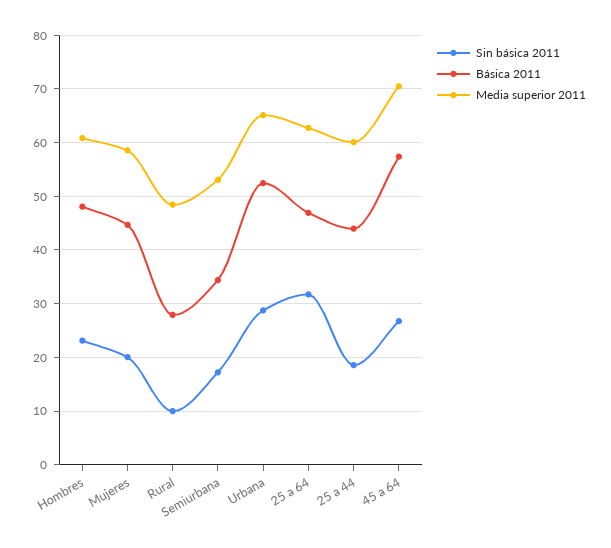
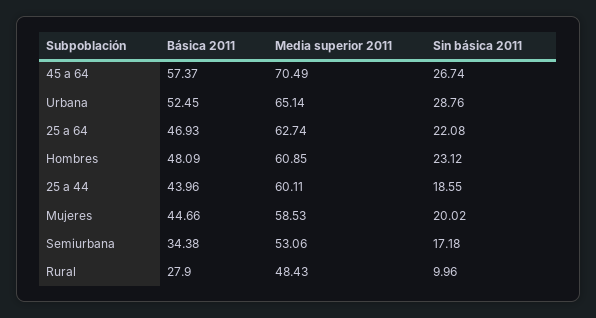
  {
    "Sin básica 2011": {
      "Hombres": 23.12,
      "Mujeres": 20.02,
      "Rural": 9.96,
      "Semiurbana": 17.18,
      "Urbana": 28.76,
-     "25 a 64": 32,
+     "25 a 64": 22.08,
      "25 a 44": 18.55,
      "45 a 64": 26.74
    },
    "Básica 2011": {
      "Hombres": 48.09,
      "Mujeres": 44.66,
      "Rural": 27.9,
      "Semiurbana": 34.38,
      "Urbana": 52.45,
      "25 a 64": 46.93,
      "25 a 44": 43.96,
      "45 a 64": 57.37
    },
    "Media superior 2011": {
      "Hombres": 60.85,
      "Mujeres": 58.53,
      "Rural": 48.43,
      "Semiurbana": 53.06,
      "Urbana": 65.14,
      "25 a 64": 62.74,
      "25 a 44": 60.11,
      "45 a 64": 70.49
    }
  }

